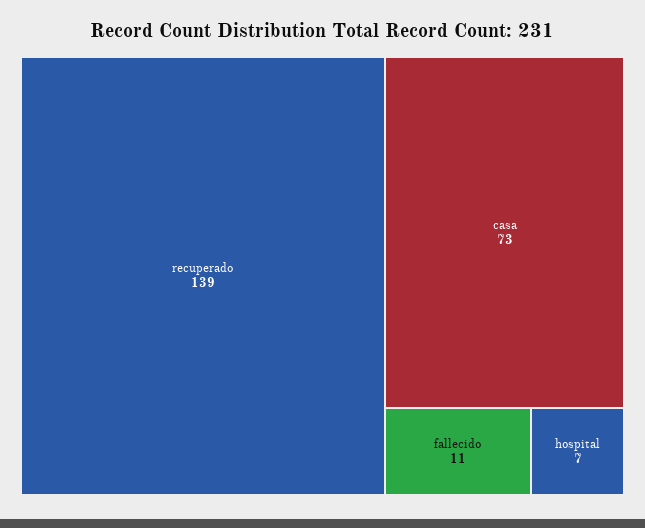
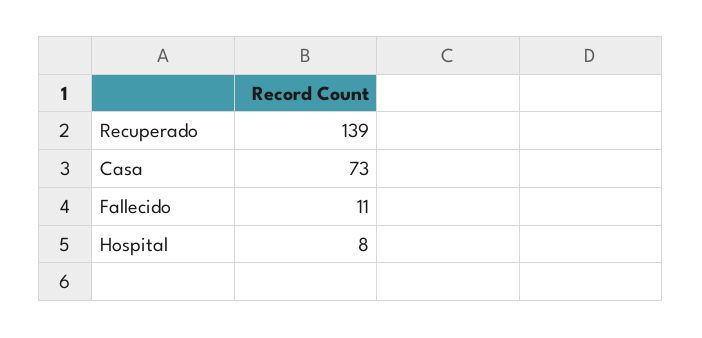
  {
    "recuperado": 139,
    "casa": 73,
    "fallecido": 11,
-   "hospital": 7
+   "hospital": 8
  }

